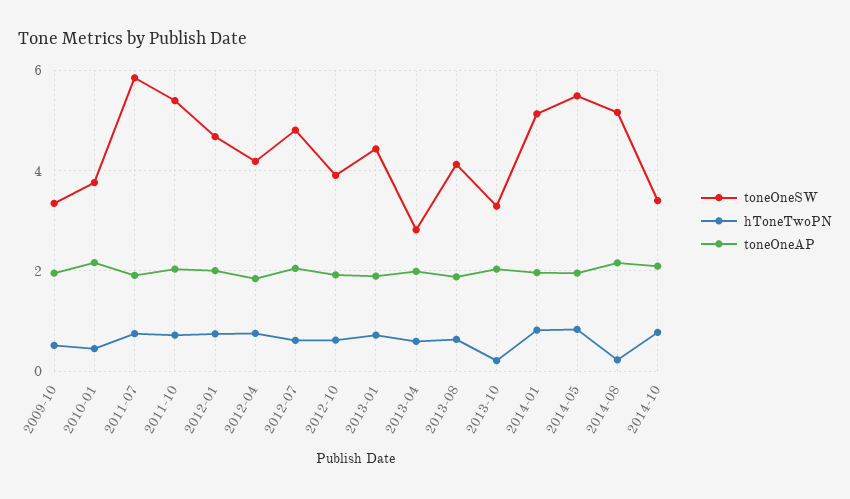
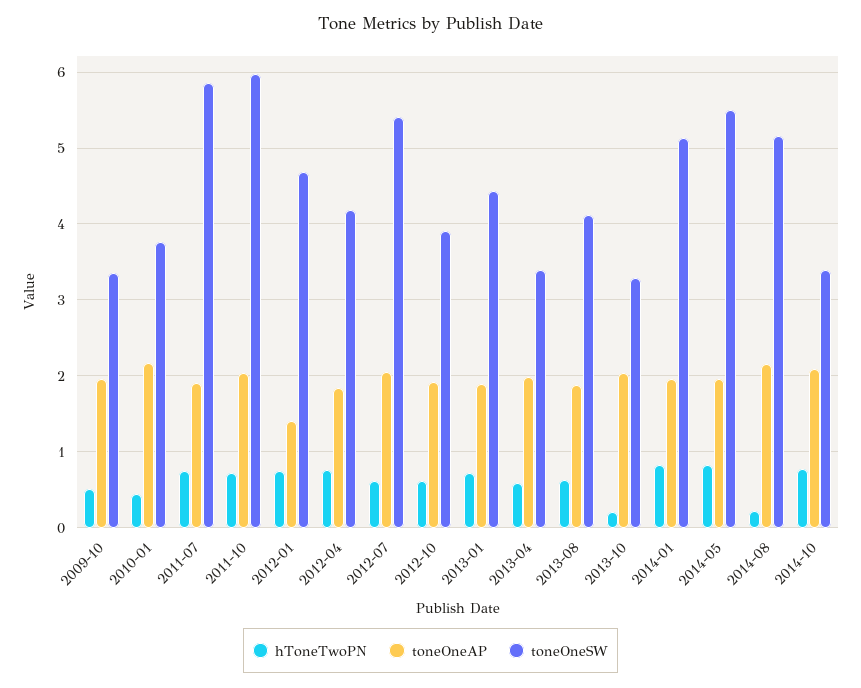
  {
    "toneOneSW": {
      "2009-10": 3.3,
      "2010-01": 3.8,
      "2011-07": 5.9,
-     "2011-10": 5.4,
+     "2011-10": 6,
      "2012-01": 4.7,
      "2012-04": 4.2,
-     "2012-07": 4.8,
+     "2012-07": 5.4,
      "2012-10": 3.9,
      "2013-01": 4.4,
-     "2013-04": 2.8,
+     "2013-04": 3.4,
      "2013-08": 4.1,
      "2013-10": 3.3,
      "2014-01": 5.1,
      "2014-05": 5.5,
      "2014-08": 5.2,
      "2014-10": 3.4
    },
    "hToneTwoPN": {
      "2009-10": 0.5,
      "2010-01": 0.4,
      "2011-07": 0.7,
      "2011-10": 0.7,
      "2012-01": 0.7,
      "2012-04": 0.8,
      "2012-07": 0.6,
      "2012-10": 0.6,
      "2013-01": 0.7,
      "2013-04": 0.6,
      "2013-08": 0.6,
      "2013-10": 0.2,
      "2014-01": 0.8,
      "2014-05": 0.8,
      "2014-08": 0.2,
      "2014-10": 0.8
    },
    "toneOneAP": {
      "2009-10": 2,
      "2010-01": 2.2,
      "2011-07": 1.9,
      "2011-10": 2,
-     "2012-01": 2,
+     "2012-01": 1.4,
      "2012-04": 1.8,
      "2012-07": 2.1,
      "2012-10": 1.9,
      "2013-01": 1.9,
      "2013-04": 2,
      "2013-08": 1.9,
      "2013-10": 2,
      "2014-01": 2,
      "2014-05": 2,
      "2014-08": 2.2,
      "2014-10": 2.1
    }
  }

